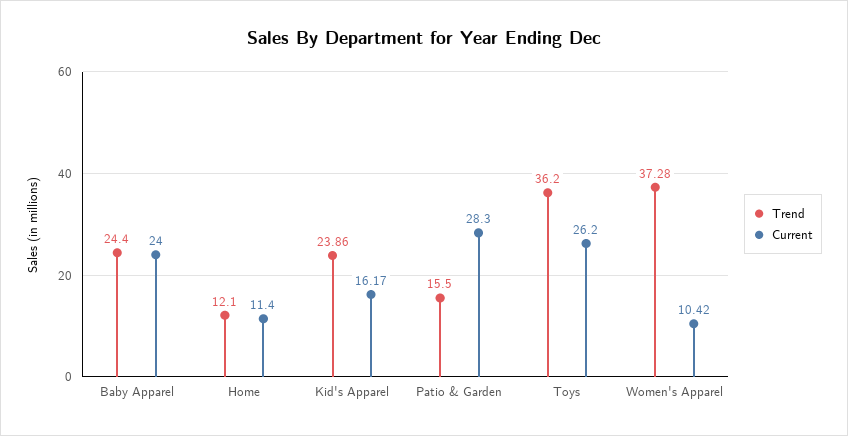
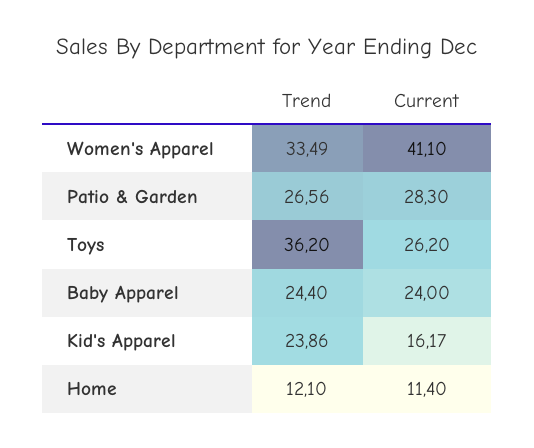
  {
    "Trend": {
      "Baby Apparel": 24.4,
      "Home": 12.1,
      "Kid's Apparel": 23.86,
-     "Patio & Garden": 15.5,
+     "Patio & Garden": 26.56,
      "Toys": 36.2,
-     "Women's Apparel": 37.28
+     "Women's Apparel": 33.49
    },
    "Current": {
      "Baby Apparel": 24,
      "Home": 11.4,
      "Kid's Apparel": 16.17,
      "Patio & Garden": 28.3,
      "Toys": 26.2,
-     "Women's Apparel": 10.42
+     "Women's Apparel": 41.1
    }
  }

